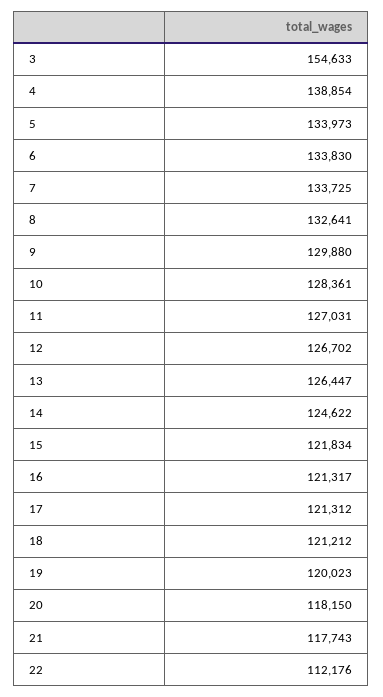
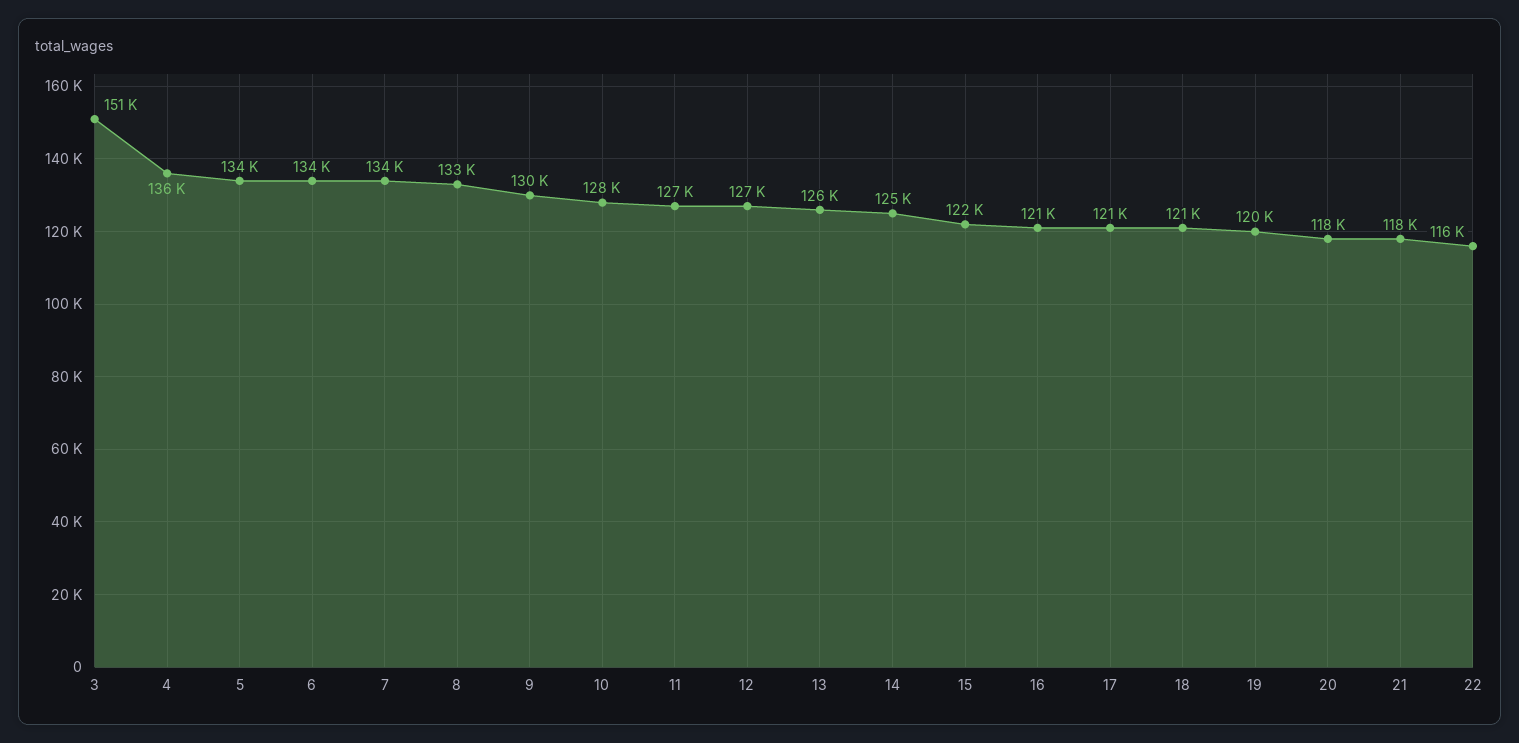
  {
-   "3": 154633,
+   "3": 151000,
-   "4": 138854,
+   "4": 136000,
    "5": 133973,
    "6": 133830,
    "7": 133725,
    "8": 132641,
    "9": 129880,
    "10": 128361,
    "11": 127031,
    "12": 126702,
    "13": 126447,
    "14": 124622,
    "15": 121834,
    "16": 121317,
    "17": 121312,
    "18": 121212,
    "19": 120023,
    "20": 118150,
    "21": 117743,
-   "22": 112176
+   "22": 116000
  }

